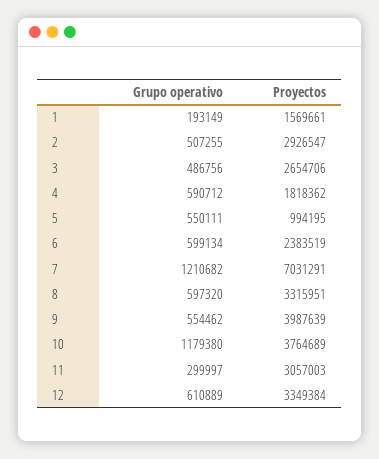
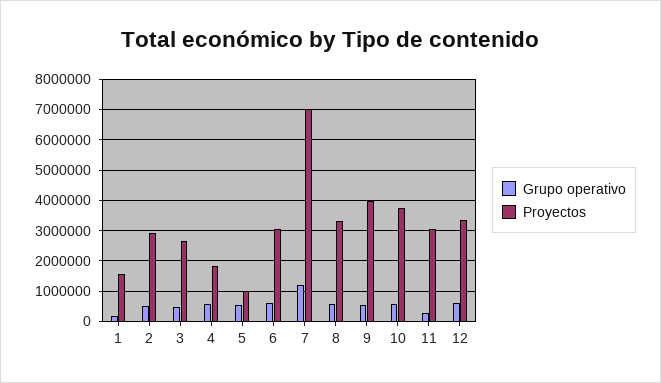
  {
    "Grupo operativo": {
      "1": 193149,
      "2": 507255,
      "3": 486756,
      "4": 590712,
      "5": 550111,
      "6": 599134,
      "7": 1210682,
      "8": 597320,
      "9": 554462,
-     "10": 1179380,
+     "10": 600000,
      "11": 299997,
      "12": 610889
    },
    "Proyectos": {
      "1": 1569661,
      "2": 2926547,
      "3": 2654706,
      "4": 1818362,
      "5": 994195,
-     "6": 2383519,
+     "6": 3000000,
      "7": 7031291,
      "8": 3315951,
      "9": 3987639,
      "10": 3764689,
      "11": 3057003,
      "12": 3349384
    }
  }

